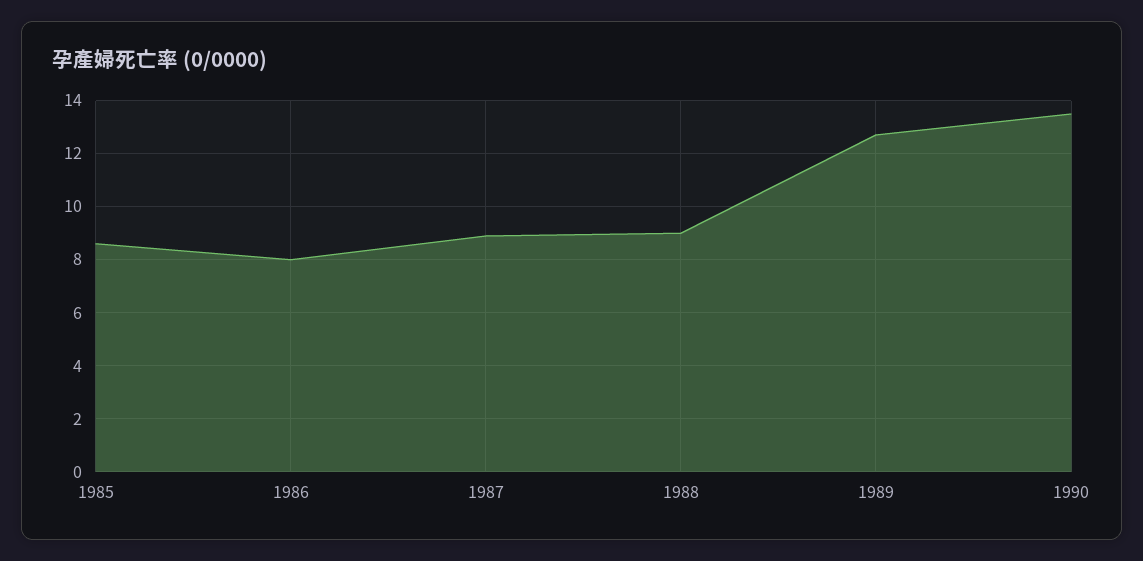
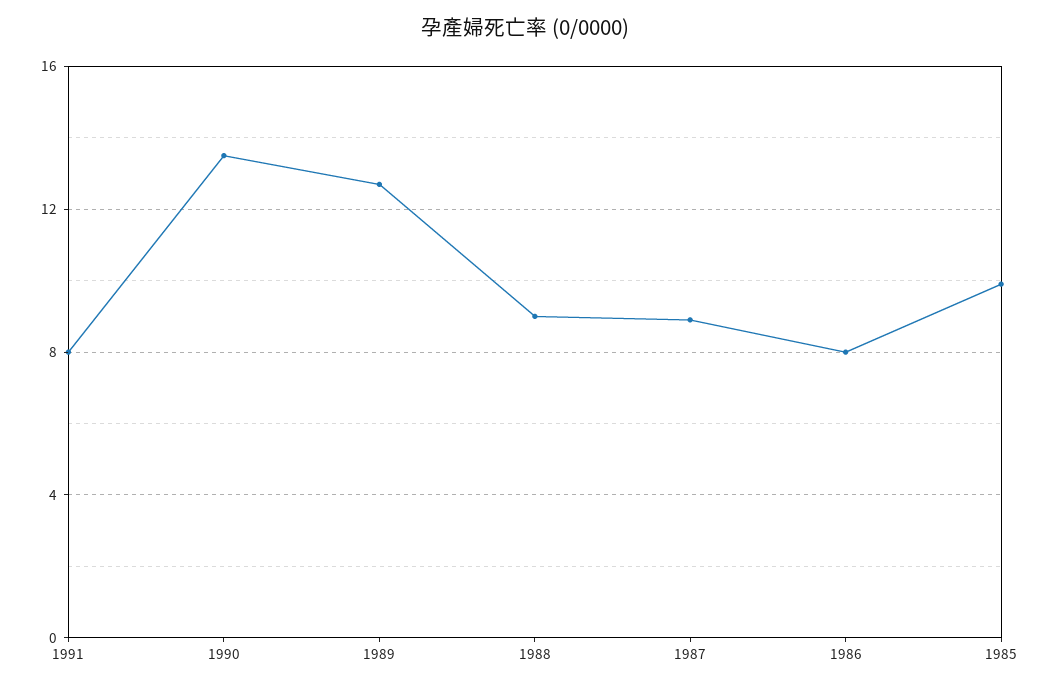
  {
-   "1985": 8.5,
+   "1985": 10,
    "1986": 8,
    "1987": 9,
    "1988": 9,
    "1989": 12.5,
-   "1990": 13.5
+   "1990": 13.5,
+   "1991": 8
  }

